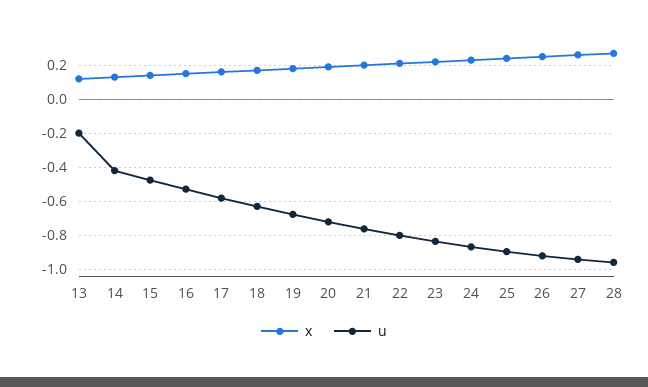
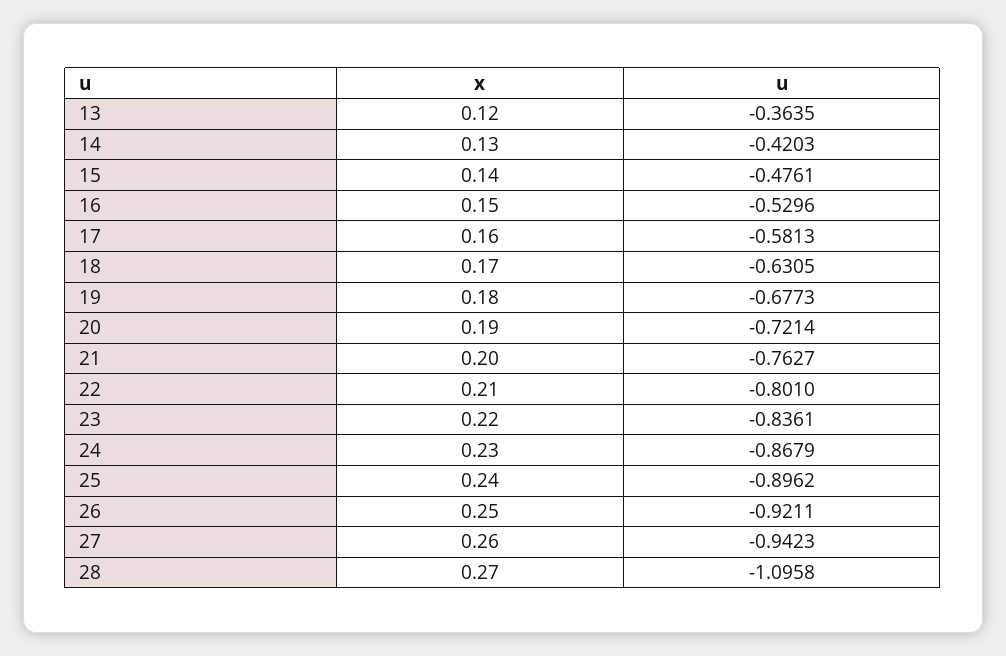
  {
    "x": {
      "13": 0.12,
      "14": 0.13,
      "15": 0.14,
      "16": 0.15,
      "17": 0.16,
      "18": 0.17,
      "19": 0.18,
      "20": 0.19,
      "21": 0.2,
      "22": 0.21,
      "23": 0.22,
      "24": 0.23,
      "25": 0.24,
      "26": 0.25,
      "27": 0.26,
      "28": 0.27
    },
    "u": {
-     "13": -0.2,
+     "13": -0.3635,
      "14": -0.4203,
      "15": -0.4761,
      "16": -0.5296,
      "17": -0.5813,
      "18": -0.6305,
      "19": -0.6773,
      "20": -0.7214,
      "21": -0.7627,
      "22": -0.801,
      "23": -0.8361,
      "24": -0.8679,
      "25": -0.8962,
      "26": -0.9211,
      "27": -0.9423,
-     "28": -0.95
+     "28": -1.0958
    }
  }

